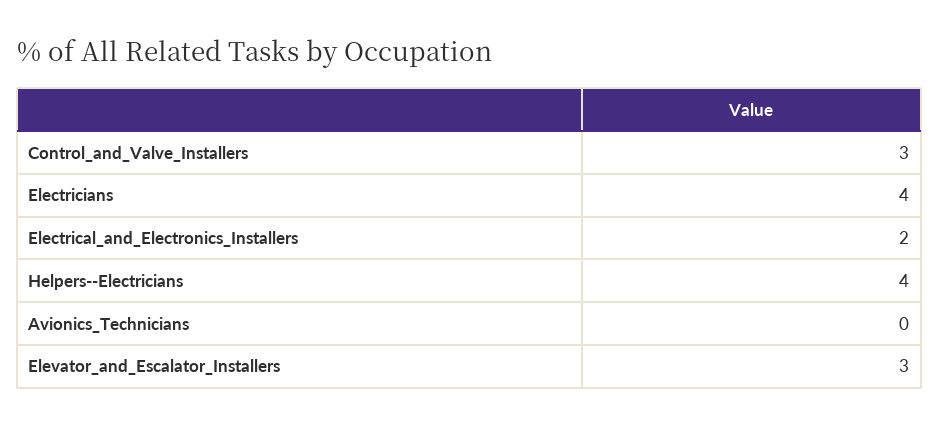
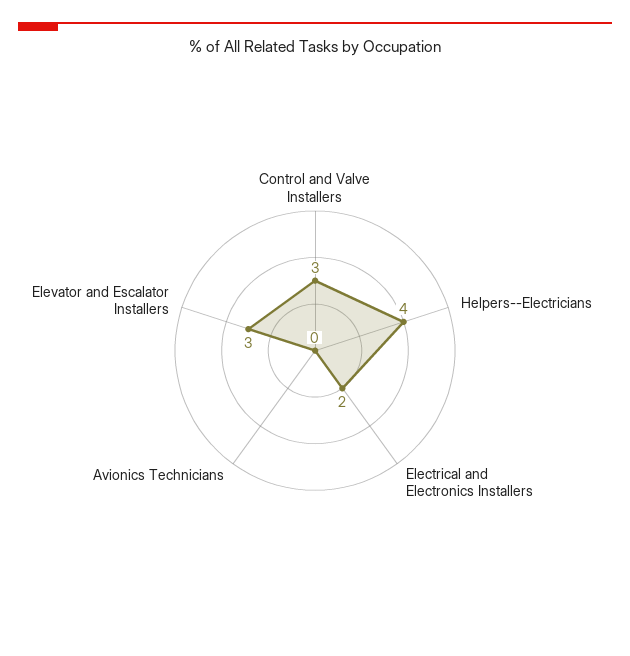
  {
    "Control_and_Valve_Installers": 3,
-   "Electricians": 4,
    "Electrical_and_Electronics_Installers": 2,
    "Helpers--Electricians": 4,
    "Avionics_Technicians": 0,
    "Elevator_and_Escalator_Installers": 3
  }

